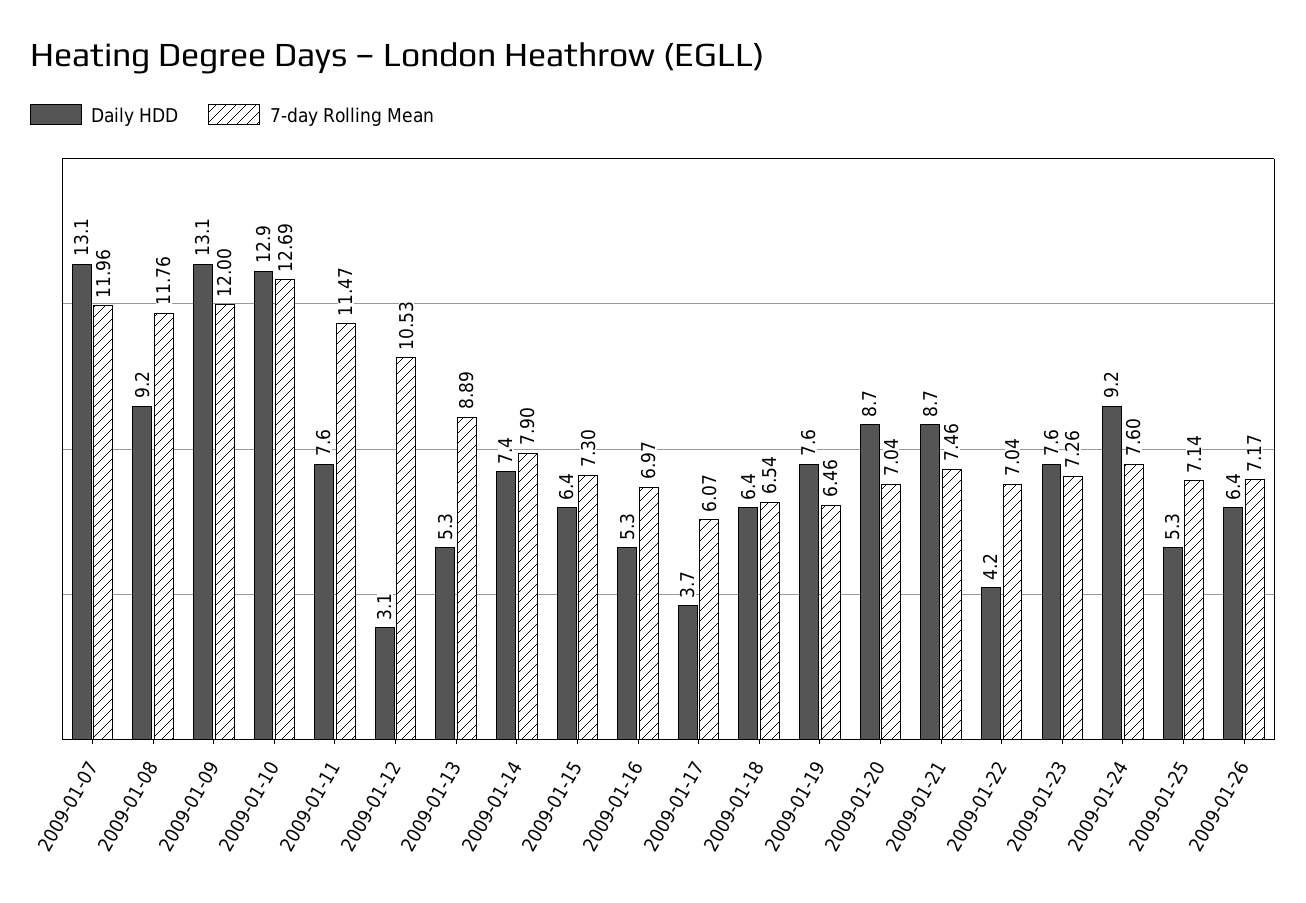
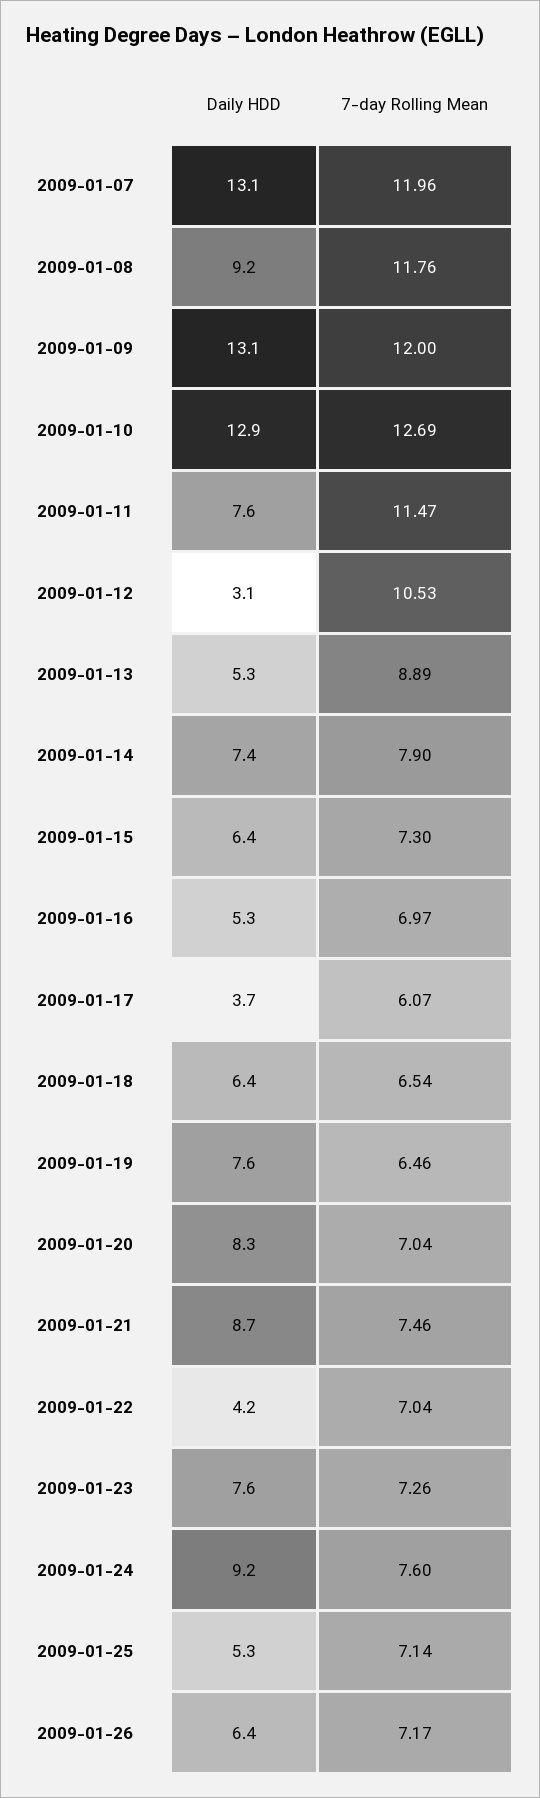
  {
    "Daily HDD": {
      "2009-01-07": 13.1,
      "2009-01-08": 9.2,
      "2009-01-09": 13.1,
      "2009-01-10": 12.9,
      "2009-01-11": 7.6,
      "2009-01-12": 3.1,
      "2009-01-13": 5.3,
      "2009-01-14": 7.4,
      "2009-01-15": 6.4,
      "2009-01-16": 5.3,
      "2009-01-17": 3.7,
      "2009-01-18": 6.4,
      "2009-01-19": 7.6,
-     "2009-01-20": 8.7,
+     "2009-01-20": 8.3,
      "2009-01-21": 8.7,
      "2009-01-22": 4.2,
      "2009-01-23": 7.6,
      "2009-01-24": 9.2,
      "2009-01-25": 5.3,
      "2009-01-26": 6.4
    },
    "7-day Rolling Mean": {
      "2009-01-07": 11.96,
      "2009-01-08": 11.76,
      "2009-01-09": 12,
      "2009-01-10": 12.69,
      "2009-01-11": 11.47,
      "2009-01-12": 10.53,
      "2009-01-13": 8.89,
      "2009-01-14": 7.9,
      "2009-01-15": 7.3,
      "2009-01-16": 6.97,
      "2009-01-17": 6.07,
      "2009-01-18": 6.54,
      "2009-01-19": 6.46,
      "2009-01-20": 7.04,
      "2009-01-21": 7.46,
      "2009-01-22": 7.04,
      "2009-01-23": 7.26,
      "2009-01-24": 7.6,
      "2009-01-25": 7.14,
      "2009-01-26": 7.17
    }
  }

